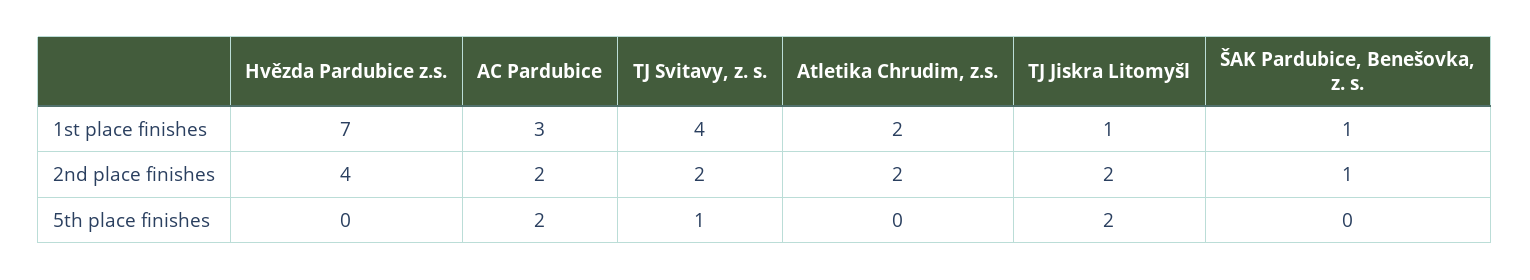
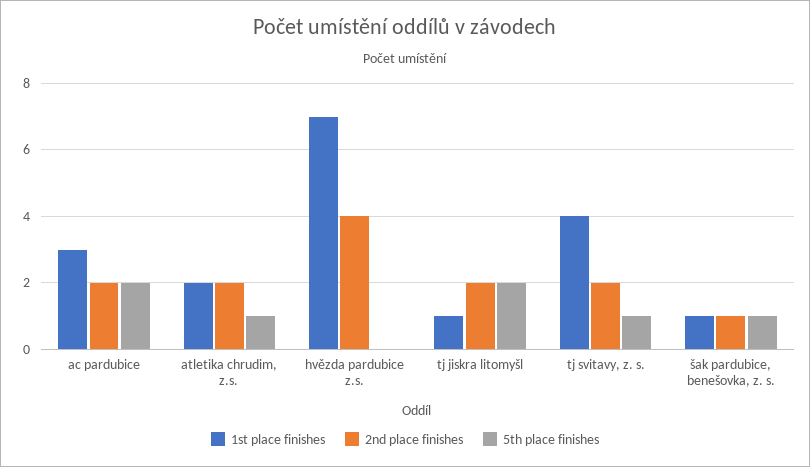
  {
    "1st place finishes": {
      "Hvězda Pardubice z.s.": 7,
      "AC Pardubice": 3,
      "TJ Svitavy, z. s.": 4,
      "Atletika Chrudim, z.s.": 2,
      "TJ Jiskra Litomyšl": 1,
      "ŠAK Pardubice, Benešovka, z. s.": 1
    },
    "2nd place finishes": {
      "Hvězda Pardubice z.s.": 4,
      "AC Pardubice": 2,
      "TJ Svitavy, z. s.": 2,
      "Atletika Chrudim, z.s.": 2,
      "TJ Jiskra Litomyšl": 2,
      "ŠAK Pardubice, Benešovka, z. s.": 1
    },
    "5th place finishes": {
      "Hvězda Pardubice z.s.": 0,
      "AC Pardubice": 2,
      "TJ Svitavy, z. s.": 1,
-     "Atletika Chrudim, z.s.": 0,
+     "Atletika Chrudim, z.s.": 1,
      "TJ Jiskra Litomyšl": 2,
-     "ŠAK Pardubice, Benešovka, z. s.": 0
+     "ŠAK Pardubice, Benešovka, z. s.": 1
    }
  }

